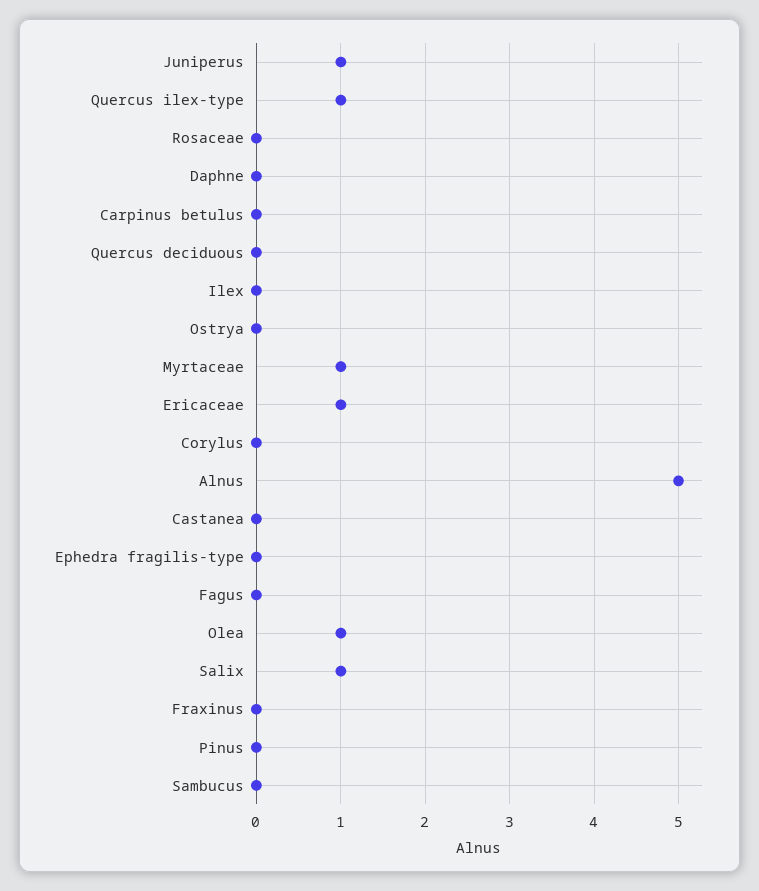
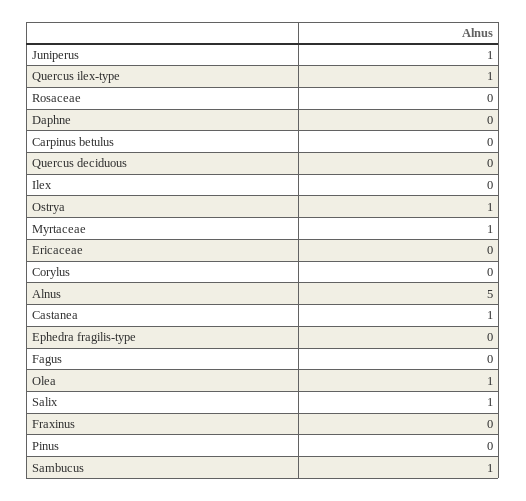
  {
    "Juniperus": 1,
    "Quercus ilex-type": 1,
    "Rosaceae": 0,
    "Daphne": 0,
    "Carpinus betulus": 0,
    "Quercus deciduous": 0,
    "Ilex": 0,
-   "Ostrya": 0,
+   "Ostrya": 1,
    "Myrtaceae": 1,
-   "Ericaceae": 1,
+   "Ericaceae": 0,
    "Corylus": 0,
    "Alnus": 5,
-   "Castanea": 0,
+   "Castanea": 1,
    "Ephedra fragilis-type": 0,
    "Fagus": 0,
    "Olea": 1,
    "Salix": 1,
    "Fraxinus": 0,
    "Pinus": 0,
-   "Sambucus": 0
+   "Sambucus": 1
  }

